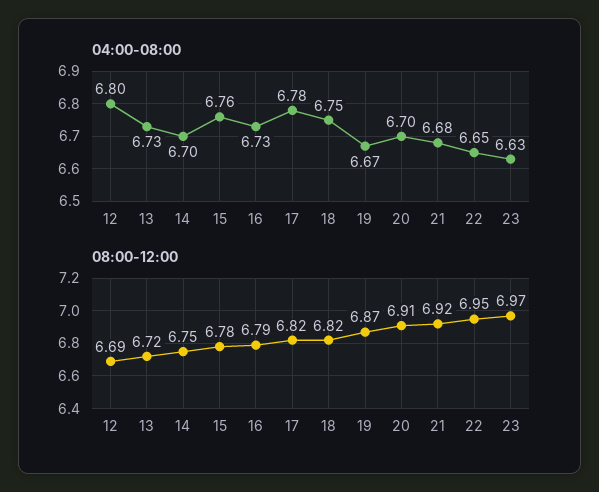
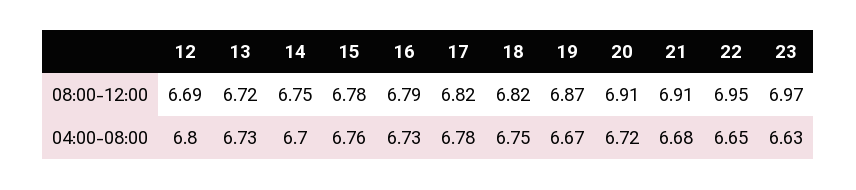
  {
    "04:00-08:00": {
      "12": 6.8,
      "13": 6.73,
      "14": 6.7,
      "15": 6.76,
      "16": 6.73,
      "17": 6.78,
      "18": 6.75,
      "19": 6.67,
-     "20": 6.7,
+     "20": 6.72,
      "21": 6.68,
      "22": 6.65,
      "23": 6.63
    },
    "08:00-12:00": {
      "12": 6.69,
      "13": 6.72,
      "14": 6.75,
      "15": 6.78,
      "16": 6.79,
      "17": 6.82,
      "18": 6.82,
      "19": 6.87,
      "20": 6.91,
-     "21": 6.92,
+     "21": 6.91,
      "22": 6.95,
      "23": 6.97
    }
  }

